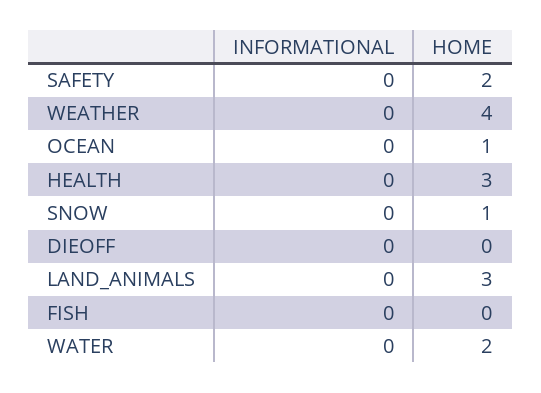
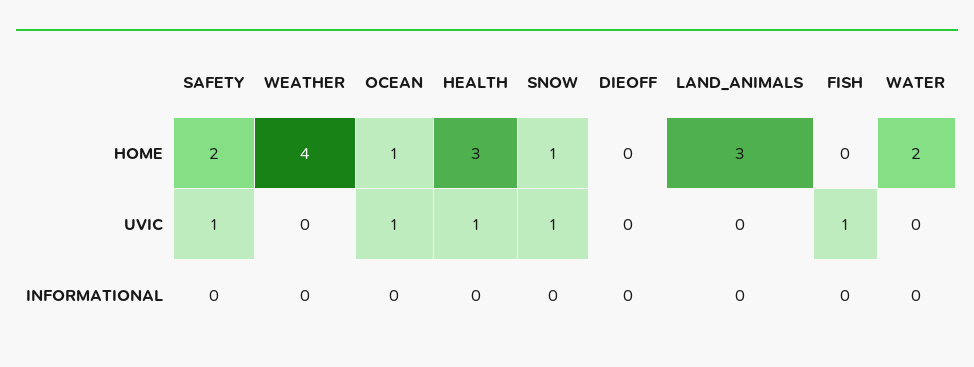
  {
    "INFORMATIONAL": {
      "SAFETY": 0,
      "WEATHER": 0,
      "OCEAN": 0,
      "HEALTH": 0,
      "SNOW": 0,
      "DIEOFF": 0,
      "LAND_ANIMALS": 0,
      "FISH": 0,
      "WATER": 0
    },
    "HOME": {
      "SAFETY": 2,
      "WEATHER": 4,
      "OCEAN": 1,
      "HEALTH": 3,
      "SNOW": 1,
      "DIEOFF": 0,
      "LAND_ANIMALS": 3,
      "FISH": 0,
      "WATER": 2
-   }
+   },
+   "UVIC": {
+     "SAFETY": 1,
+     "WEATHER": 0,
+     "OCEAN": 1,
+     "HEALTH": 1,
+     "SNOW": 1,
+     "DIEOFF": 0,
+     "LAND_ANIMALS": 0,
+     "FISH": 1,
+     "WATER": 0
+   }
  }

